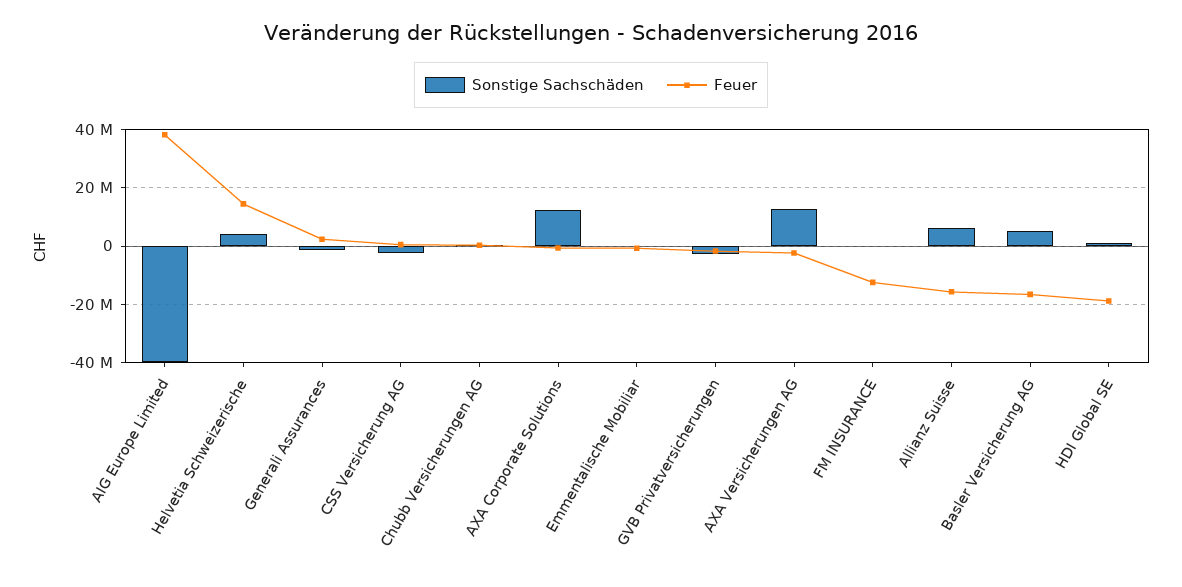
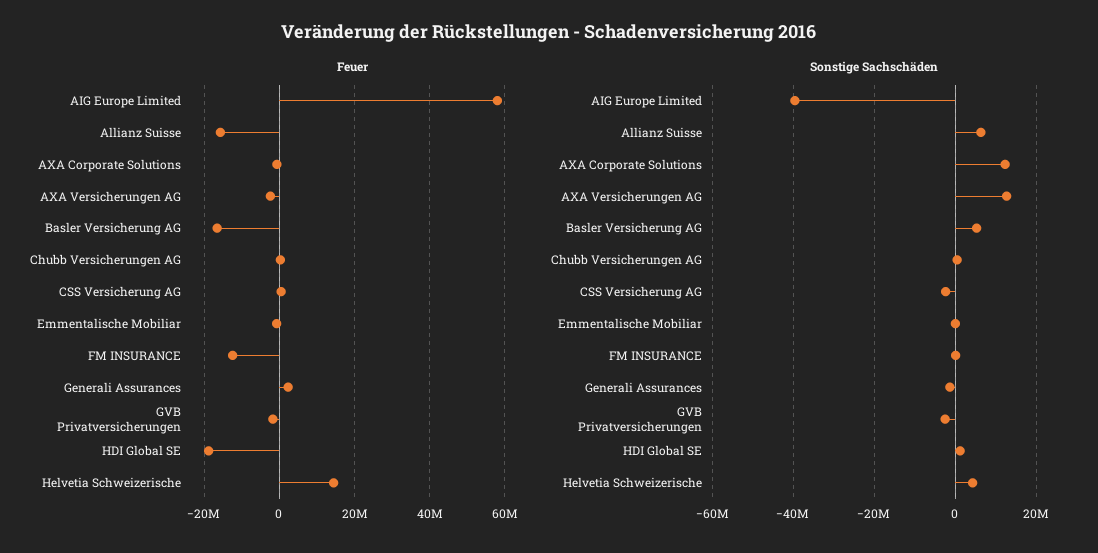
  {
    "Sonstige Sachschäden": {
      "AIG Europe Limited": -40000000,
      "Helvetia Schweizerische": 4000000,
      "Generali Assurances": -2000000,
      "CSS Versicherung AG": -2000000,
      "Chubb Versicherungen AG": 0,
      "AXA Corporate Solutions": 12000000,
      "Emmentalische Mobiliar": 0,
      "GVB Privatversicherungen": -2000000,
      "AXA Versicherungen AG": 12000000,
      "FM INSURANCE": 0,
      "Allianz Suisse": 6000000,
      "Basler Versicherung AG": 6000000,
      "HDI Global SE": 2000000
    },
    "Feuer": {
-     "AIG Europe Limited": 37500000,
+     "AIG Europe Limited": 58000000,
      "Helvetia Schweizerische": 14000000,
      "Generali Assurances": 2000000,
      "CSS Versicherung AG": 0,
      "Chubb Versicherungen AG": 0,
      "AXA Corporate Solutions": 0,
      "Emmentalische Mobiliar": 0,
      "GVB Privatversicherungen": -2000000,
      "AXA Versicherungen AG": -2000000,
      "FM INSURANCE": -12000000,
      "Allianz Suisse": -16000000,
      "Basler Versicherung AG": -16000000,
      "HDI Global SE": -18000000
    }
  }

